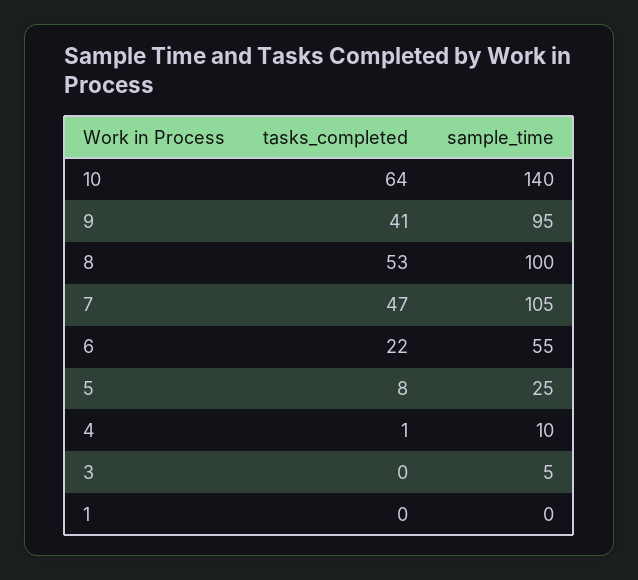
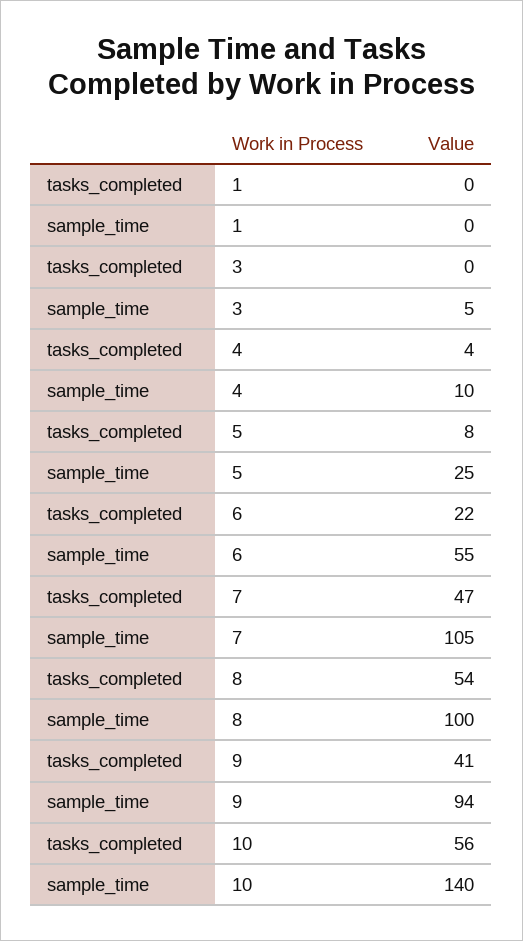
  {
    "tasks_completed": {
-     "10": 64,
+     "10": 56,
      "9": 41,
-     "8": 53,
+     "8": 54,
      "7": 47,
      "6": 22,
      "5": 8,
-     "4": 1,
+     "4": 4,
      "3": 0,
      "1": 0
    },
    "sample_time": {
      "10": 140,
-     "9": 95,
+     "9": 94,
      "8": 100,
      "7": 105,
      "6": 55,
      "5": 25,
      "4": 10,
      "3": 5,
      "1": 0
    }
  }

